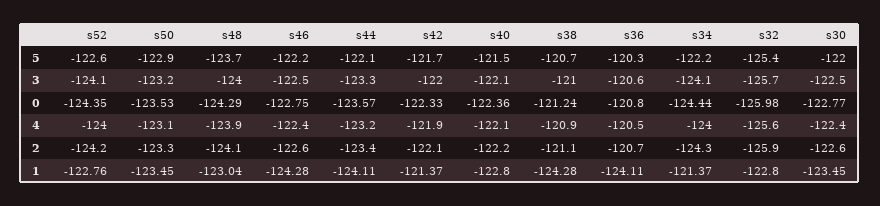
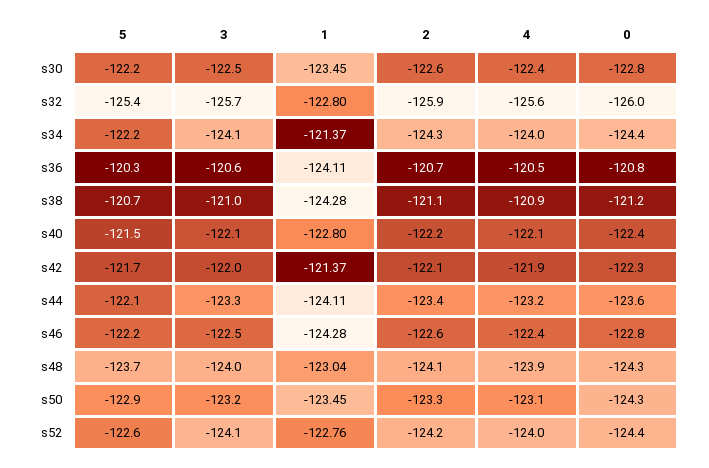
  {
    "s52": {
      "5": -122.6,
      "3": -124.1,
      "0": -124.35,
      "4": -124,
      "2": -124.2,
      "1": -122.76
    },
    "s50": {
      "5": -122.9,
      "3": -123.2,
-     "0": -123.53,
+     "0": -124.3,
      "4": -123.1,
      "2": -123.3,
      "1": -123.45
    },
    "s48": {
      "5": -123.7,
      "3": -124,
      "0": -124.29,
      "4": -123.9,
      "2": -124.1,
      "1": -123.04
    },
    "s46": {
      "5": -122.2,
      "3": -122.5,
      "0": -122.75,
      "4": -122.4,
      "2": -122.6,
      "1": -124.28
    },
    "s44": {
      "5": -122.1,
      "3": -123.3,
      "0": -123.57,
      "4": -123.2,
      "2": -123.4,
      "1": -124.11
    },
    "s42": {
      "5": -121.7,
      "3": -122,
      "0": -122.33,
      "4": -121.9,
      "2": -122.1,
      "1": -121.37
    },
    "s40": {
      "5": -121.5,
      "3": -122.1,
      "0": -122.36,
      "4": -122.1,
      "2": -122.2,
      "1": -122.8
    },
    "s38": {
      "5": -120.7,
      "3": -121,
      "0": -121.24,
      "4": -120.9,
      "2": -121.1,
      "1": -124.28
    },
    "s36": {
      "5": -120.3,
      "3": -120.6,
      "0": -120.8,
      "4": -120.5,
      "2": -120.7,
      "1": -124.11
    },
    "s34": {
      "5": -122.2,
      "3": -124.1,
      "0": -124.44,
      "4": -124,
      "2": -124.3,
      "1": -121.37
    },
    "s32": {
      "5": -125.4,
      "3": -125.7,
      "0": -125.98,
      "4": -125.6,
      "2": -125.9,
      "1": -122.8
    },
    "s30": {
-     "5": -122,
+     "5": -122.2,
      "3": -122.5,
      "0": -122.77,
      "4": -122.4,
      "2": -122.6,
      "1": -123.45
    }
  }

